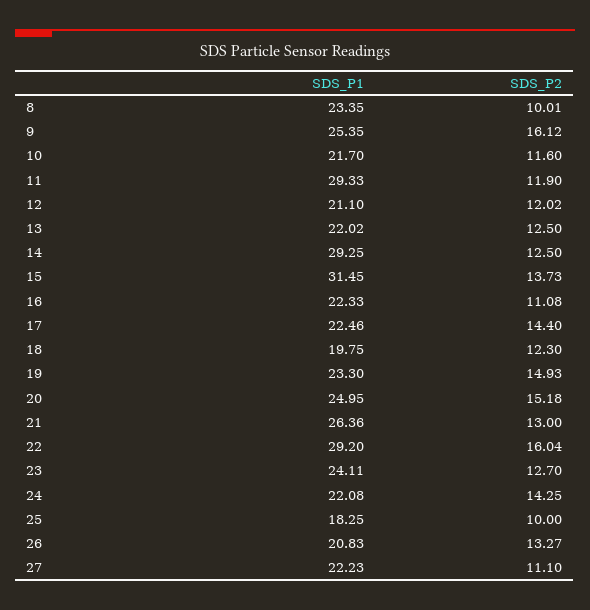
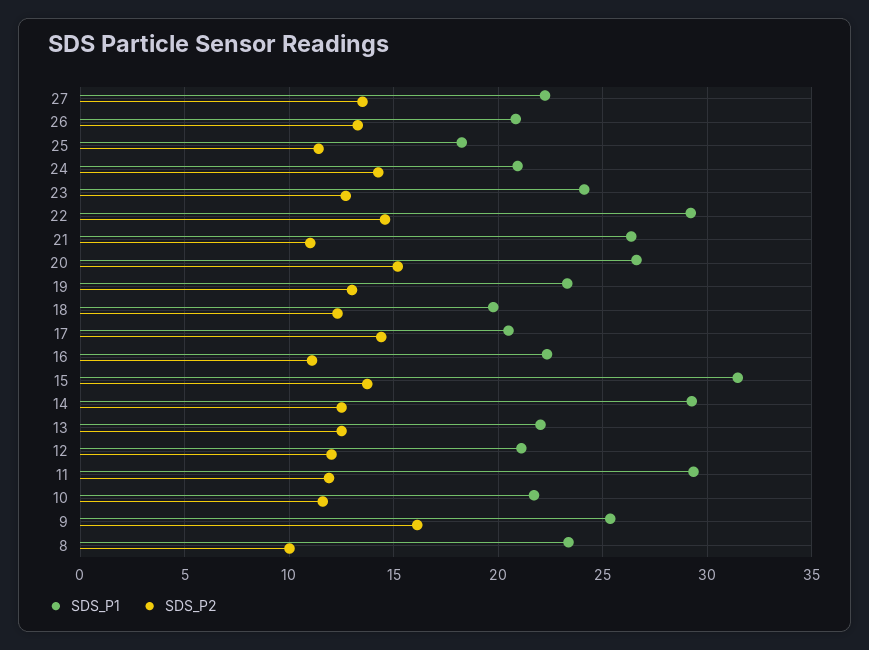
  {
    "SDS_P1": {
      "8": 23.35,
      "9": 25.35,
      "10": 21.7,
      "11": 29.33,
      "12": 21.1,
      "13": 22.02,
      "14": 29.25,
      "15": 31.45,
      "16": 22.33,
-     "17": 22.46,
+     "17": 20.5,
      "18": 19.75,
      "19": 23.3,
-     "20": 24.95,
+     "20": 26.5,
      "21": 26.36,
      "22": 29.2,
      "23": 24.11,
-     "24": 22.08,
+     "24": 21,
      "25": 18.25,
      "26": 20.83,
      "27": 22.23
    },
    "SDS_P2": {
      "8": 10.01,
      "9": 16.12,
      "10": 11.6,
      "11": 11.9,
      "12": 12.02,
      "13": 12.5,
      "14": 12.5,
      "15": 13.73,
      "16": 11.08,
      "17": 14.4,
      "18": 12.3,
-     "19": 14.93,
+     "19": 13,
      "20": 15.18,
-     "21": 13,
+     "21": 11,
-     "22": 16.04,
+     "22": 14.5,
      "23": 12.7,
      "24": 14.25,
-     "25": 10,
+     "25": 11.5,
      "26": 13.27,
-     "27": 11.1
+     "27": 13.5
    }
  }

